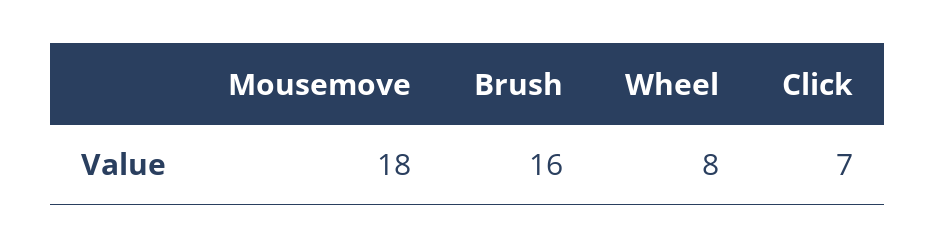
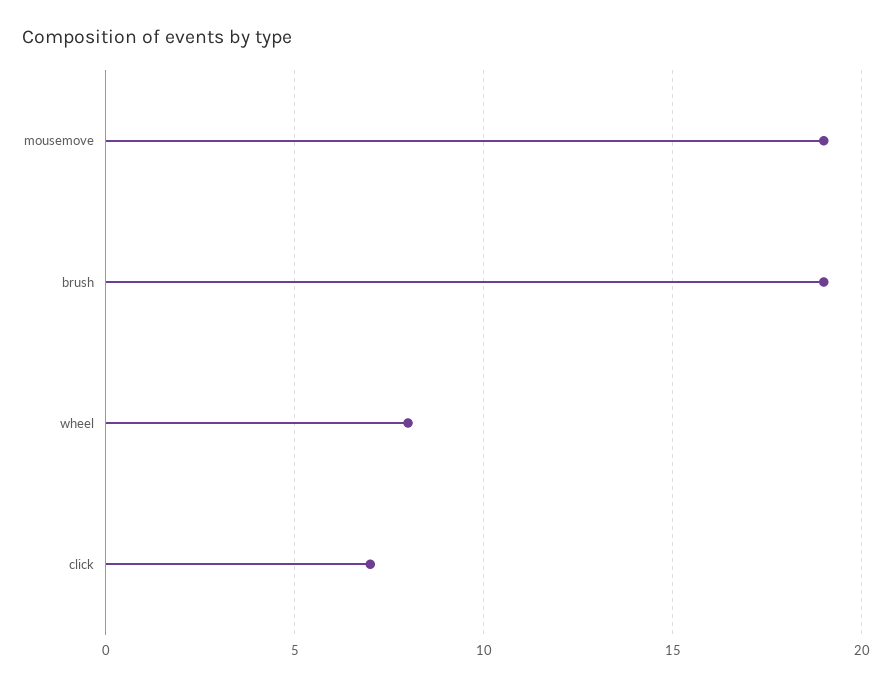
  {
-   "Mousemove": 18,
+   "Mousemove": 19,
-   "Brush": 16,
+   "Brush": 19,
    "Wheel": 8,
    "Click": 7
  }

